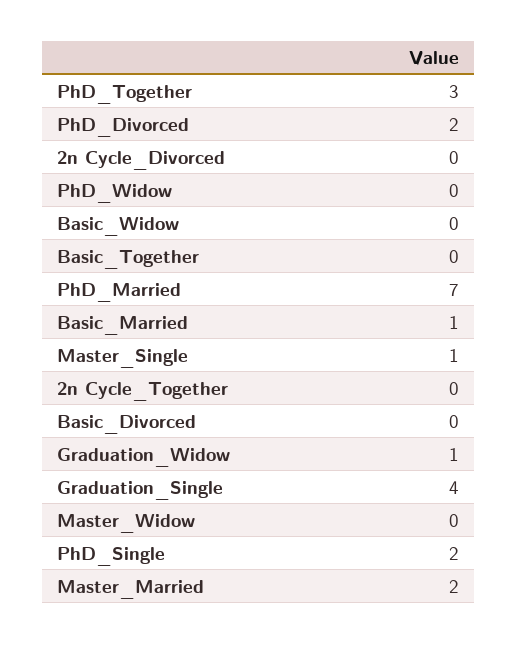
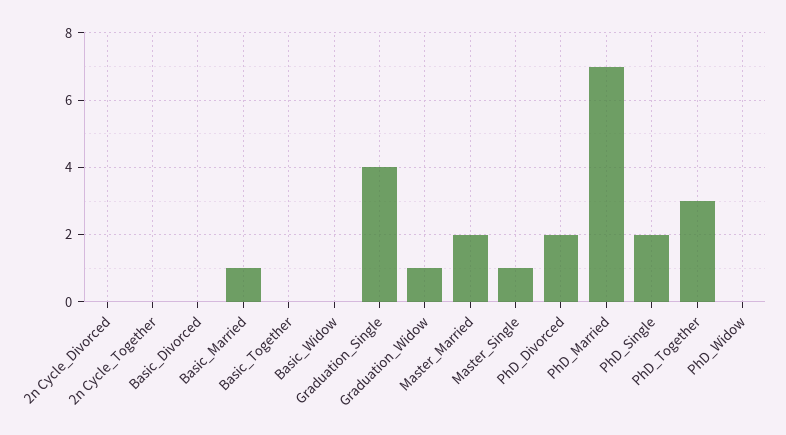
  {
    "PhD_Together": 3,
    "PhD_Divorced": 2,
    "2n Cycle_Divorced": 0,
    "PhD_Widow": 0,
    "Basic_Widow": 0,
    "Basic_Together": 0,
    "PhD_Married": 7,
    "Basic_Married": 1,
    "Master_Single": 1,
    "2n Cycle_Together": 0,
    "Basic_Divorced": 0,
    "Graduation_Widow": 1,
    "Graduation_Single": 4,
-   "Master_Widow": 0,
    "PhD_Single": 2,
    "Master_Married": 2
  }

